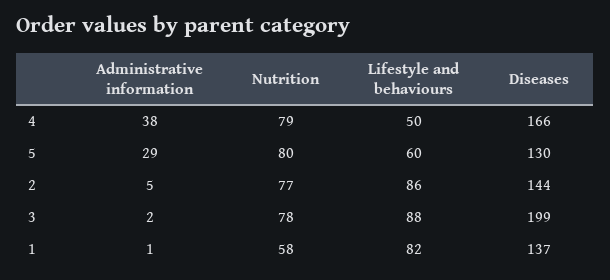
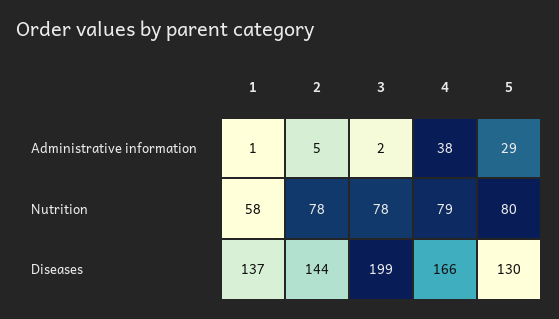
  {
    "Administrative information": {
      "4": 38,
      "5": 29,
      "2": 5,
      "3": 2,
      "1": 1
    },
    "Nutrition": {
      "4": 79,
      "5": 80,
-     "2": 77,
+     "2": 78,
      "3": 78,
      "1": 58
    },
-   "Lifestyle and behaviours": {
-     "4": 50,
-     "5": 60,
-     "2": 86,
-     "3": 88,
-     "1": 82
-   },
    "Diseases": {
      "4": 166,
      "5": 130,
      "2": 144,
      "3": 199,
      "1": 137
    }
  }

